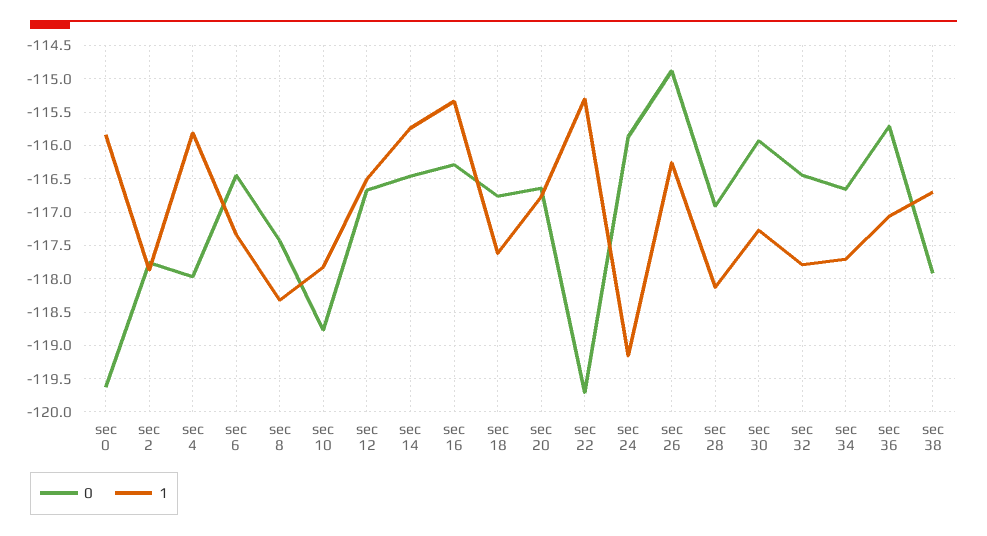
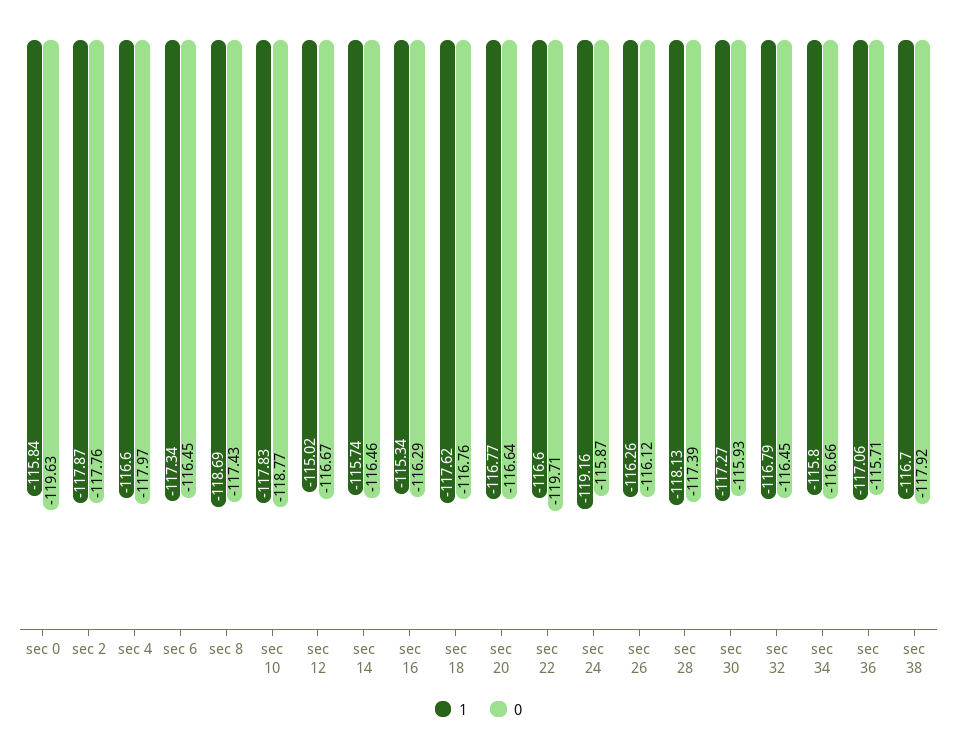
  {
    "0": {
      "sec 0": -119.63,
      "sec 2": -117.76,
      "sec 4": -117.97,
      "sec 6": -116.45,
      "sec 8": -117.43,
      "sec 10": -118.77,
      "sec 12": -116.67,
      "sec 14": -116.46,
      "sec 16": -116.29,
      "sec 18": -116.76,
      "sec 20": -116.64,
      "sec 22": -119.71,
      "sec 24": -115.87,
-     "sec 26": -114.9,
+     "sec 26": -116.12,
-     "sec 28": -116.9,
+     "sec 28": -117.39,
      "sec 30": -115.93,
      "sec 32": -116.45,
      "sec 34": -116.66,
      "sec 36": -115.71,
      "sec 38": -117.92
    },
    "1": {
      "sec 0": -115.84,
      "sec 2": -117.87,
-     "sec 4": -115.8,
+     "sec 4": -116.6,
      "sec 6": -117.34,
-     "sec 8": -118.3,
+     "sec 8": -118.69,
      "sec 10": -117.83,
-     "sec 12": -116.5,
+     "sec 12": -115.02,
      "sec 14": -115.74,
      "sec 16": -115.34,
      "sec 18": -117.62,
      "sec 20": -116.77,
-     "sec 22": -115.3,
+     "sec 22": -116.6,
      "sec 24": -119.16,
      "sec 26": -116.26,
      "sec 28": -118.13,
      "sec 30": -117.27,
-     "sec 32": -117.8,
+     "sec 32": -116.79,
-     "sec 34": -117.7,
+     "sec 34": -115.8,
      "sec 36": -117.06,
      "sec 38": -116.7
    }
  }

